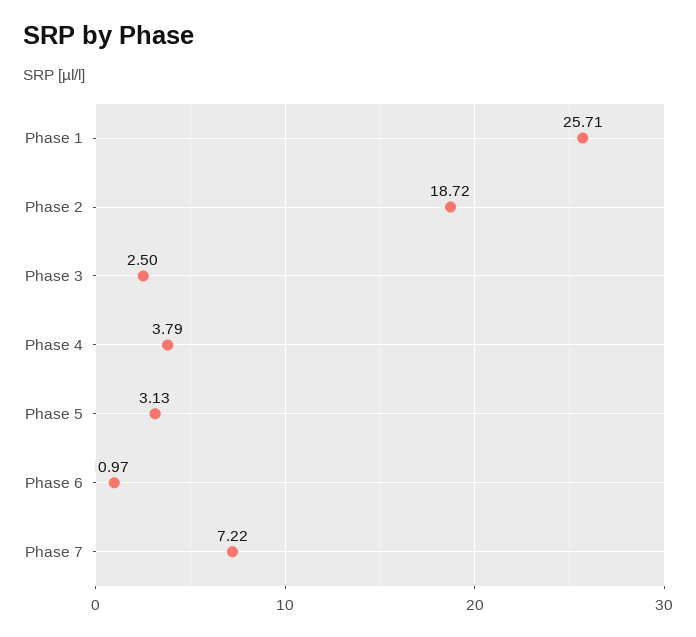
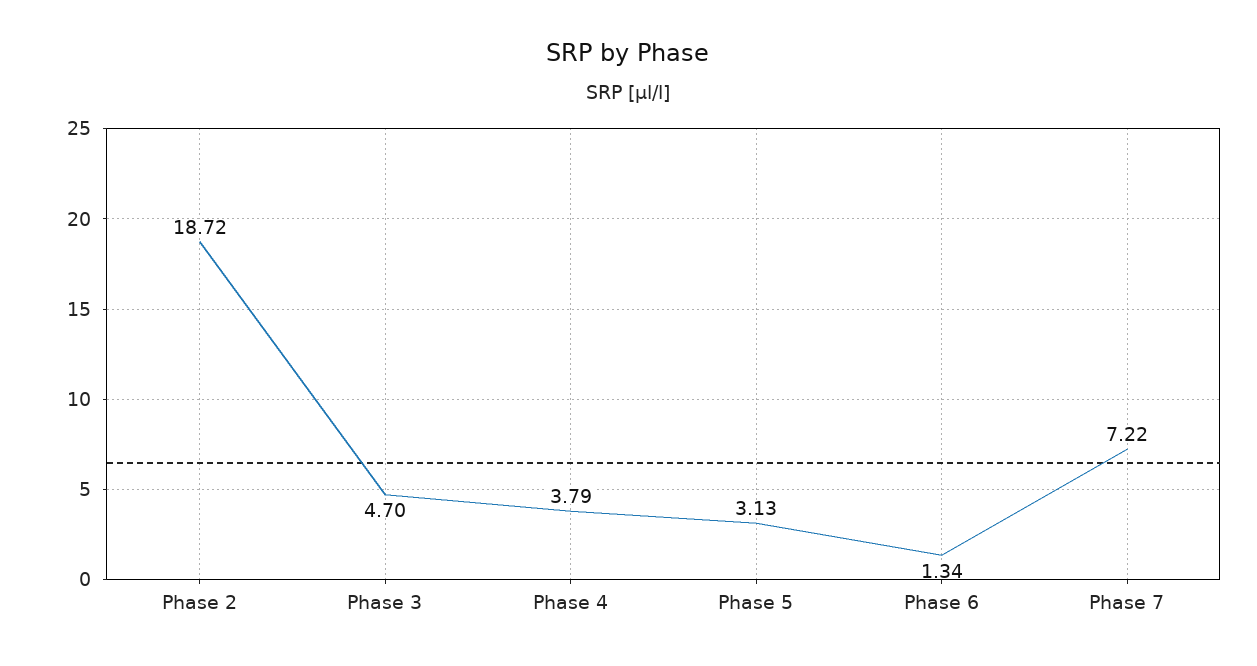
  {
-   "Phase 1": 25.71,
    "Phase 2": 18.72,
-   "Phase 3": 2.5,
+   "Phase 3": 4.7,
    "Phase 4": 3.79,
    "Phase 5": 3.13,
-   "Phase 6": 0.97,
+   "Phase 6": 1.34,
    "Phase 7": 7.22
  }

